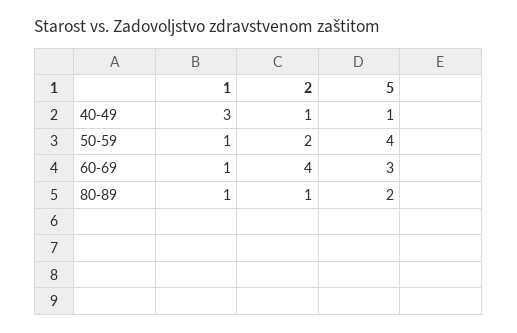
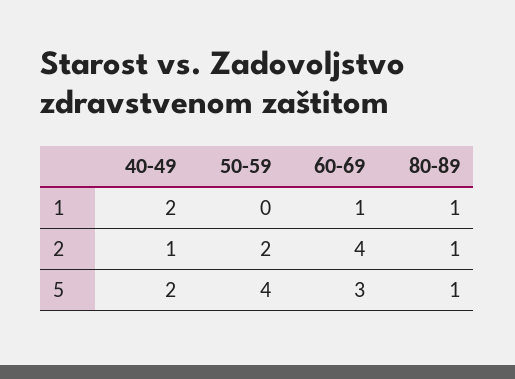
  {
    "1": {
-     "40-49": 3,
+     "40-49": 2,
-     "50-59": 1,
+     "50-59": 0,
      "60-69": 1,
      "80-89": 1
    },
    "2": {
      "40-49": 1,
      "50-59": 2,
      "60-69": 4,
      "80-89": 1
    },
    "5": {
-     "40-49": 1,
+     "40-49": 2,
      "50-59": 4,
      "60-69": 3,
-     "80-89": 2
+     "80-89": 1
    }
  }

